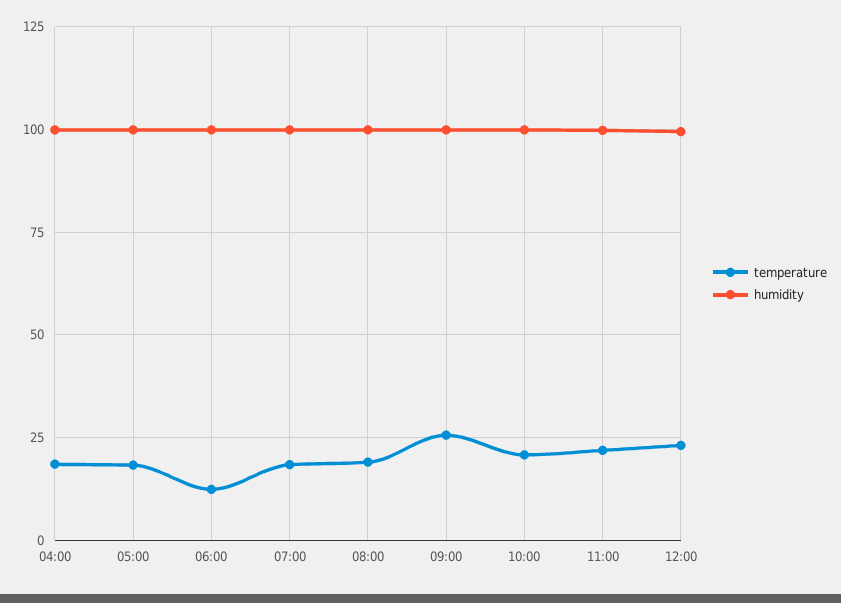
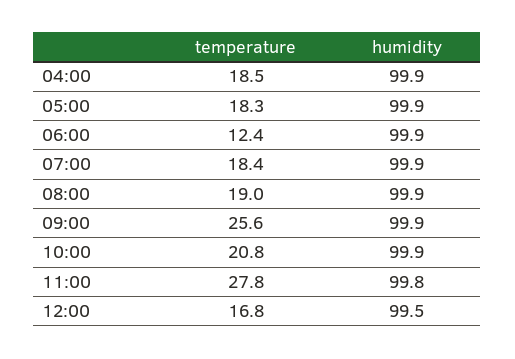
  {
    "temperature": {
      "04:00": 18.5,
      "05:00": 18.3,
      "06:00": 12.4,
      "07:00": 18.4,
      "08:00": 19,
      "09:00": 25.6,
      "10:00": 20.8,
-     "11:00": 22.5,
+     "11:00": 27.8,
-     "12:00": 22.5
+     "12:00": 16.8
    },
    "humidity": {
      "04:00": 99.9,
      "05:00": 99.9,
      "06:00": 99.9,
      "07:00": 99.9,
      "08:00": 99.9,
      "09:00": 99.9,
      "10:00": 99.9,
      "11:00": 99.8,
      "12:00": 99.5
    }
  }

